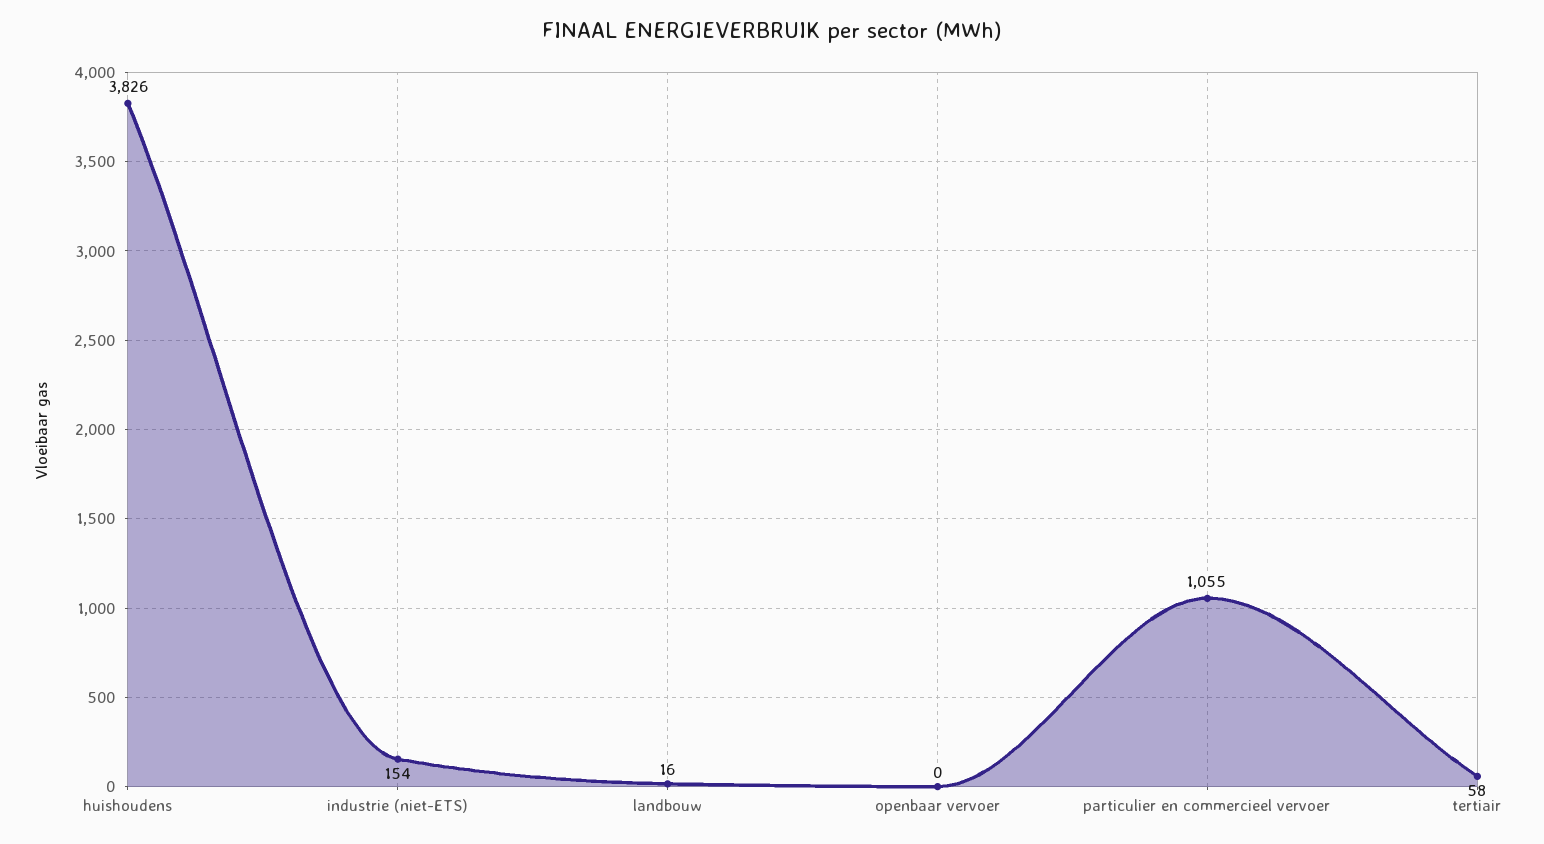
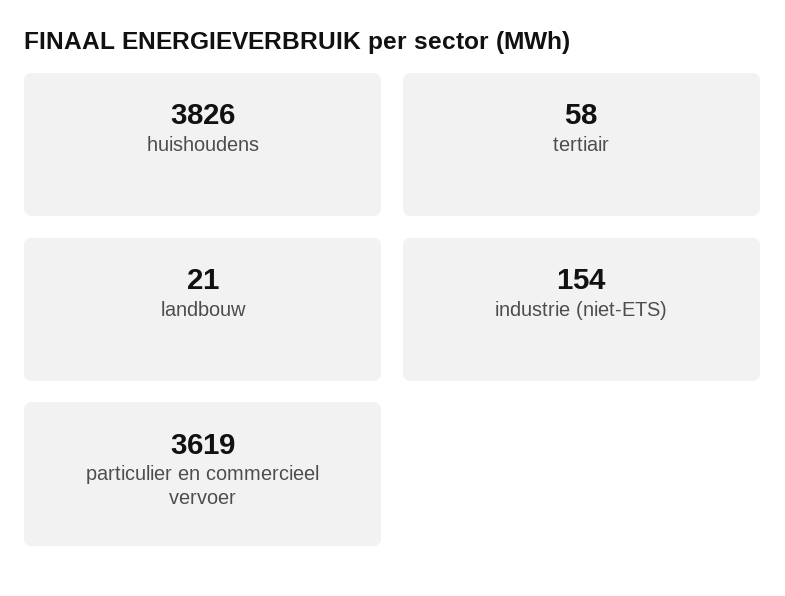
  {
    "huishoudens": 3826,
    "industrie (niet-ETS)": 154,
-   "landbouw": 16,
+   "landbouw": 21,
-   "openbaar vervoer": 0,
-   "particulier en commercieel vervoer": 1055,
+   "particulier en commercieel vervoer": 3619,
    "tertiair": 58
  }

